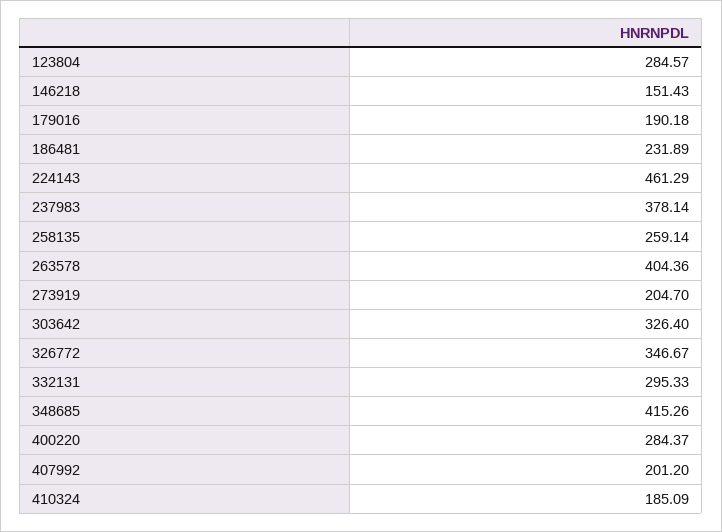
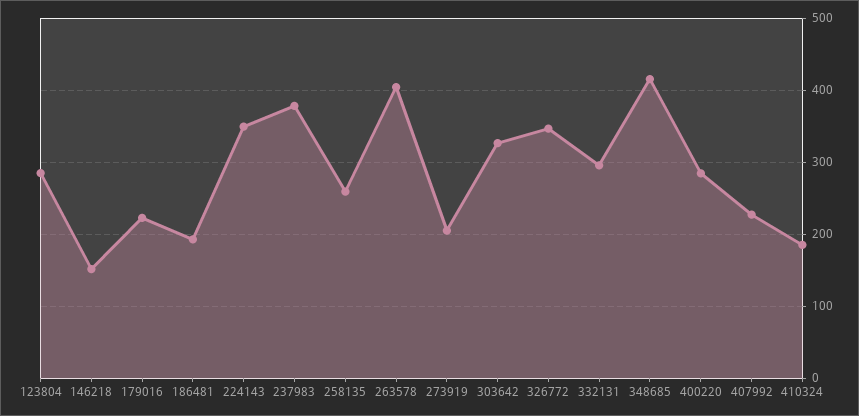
  {
    "123804": 284.57,
    "146218": 151.43,
-   "179016": 190.18,
+   "179016": 220,
-   "186481": 231.89,
+   "186481": 190,
-   "224143": 461.29,
+   "224143": 350,
    "237983": 378.14,
    "258135": 259.14,
    "263578": 404.36,
    "273919": 204.7,
    "303642": 326.4,
    "326772": 346.67,
    "332131": 295.33,
    "348685": 415.26,
    "400220": 284.37,
-   "407992": 201.2,
+   "407992": 230,
    "410324": 185.09
  }

